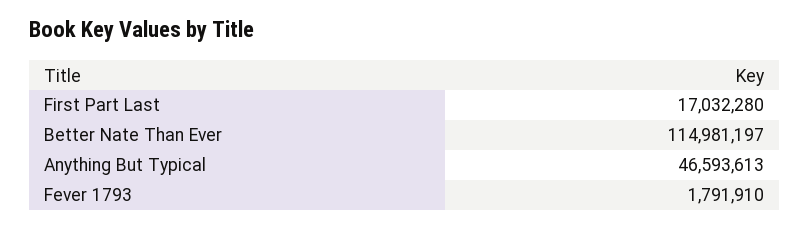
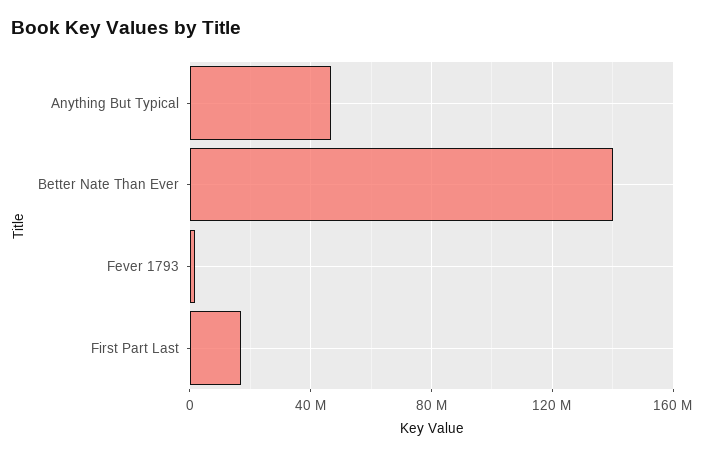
  {
    "First Part Last": 17032280,
-   "Better Nate Than Ever": 114981197,
+   "Better Nate Than Ever": 140000000,
    "Anything But Typical": 46593613,
    "Fever 1793": 1791910
  }

